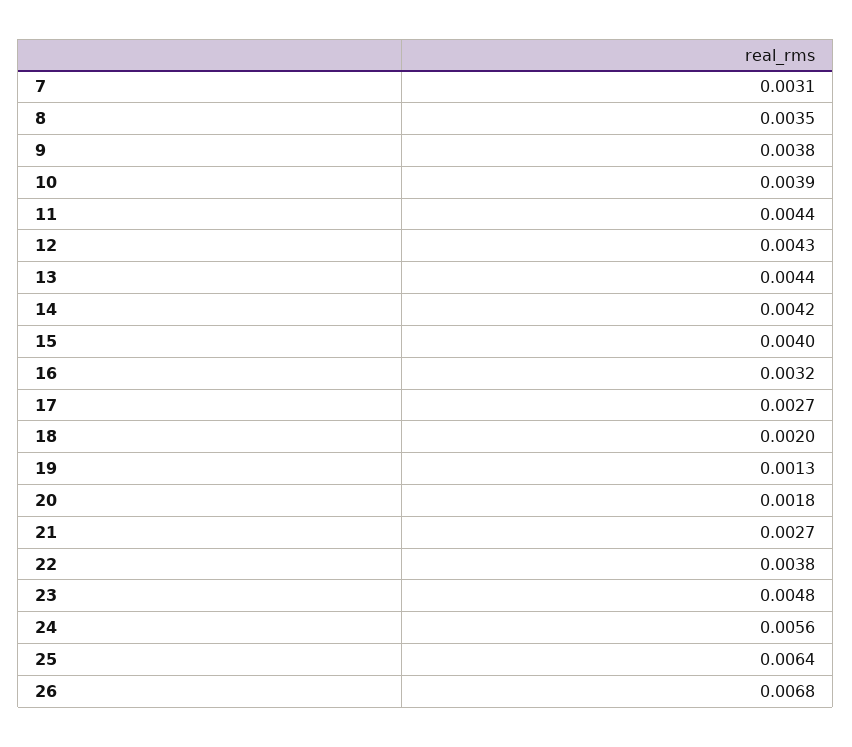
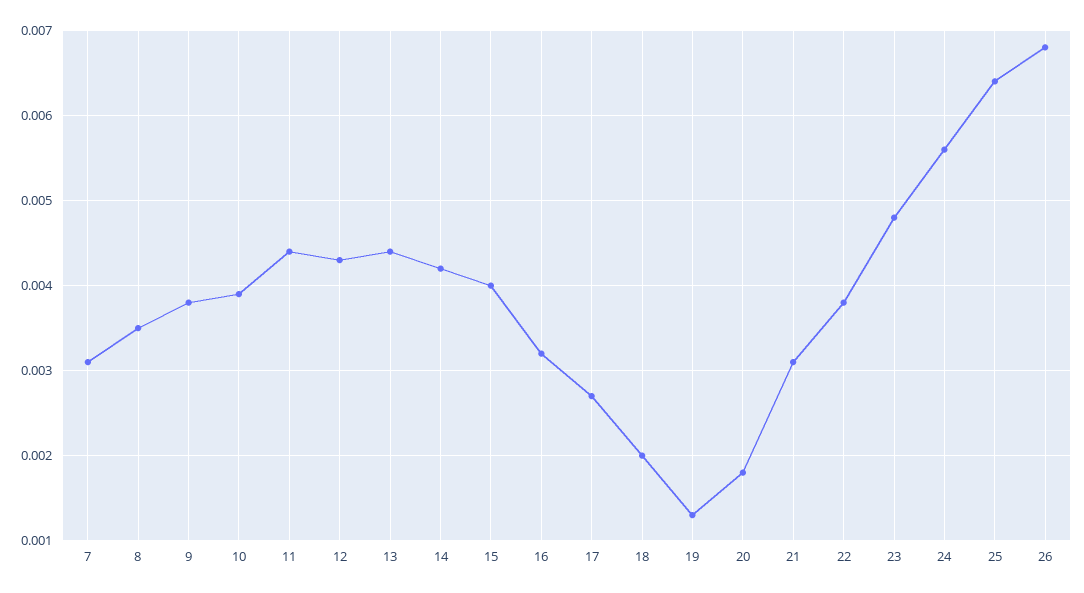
  {
    "7": 0.0031,
    "8": 0.0035,
    "9": 0.0038,
    "10": 0.0039,
    "11": 0.0044,
    "12": 0.0043,
    "13": 0.0044,
    "14": 0.0042,
    "15": 0.004,
    "16": 0.0032,
    "17": 0.0027,
    "18": 0.002,
    "19": 0.0013,
    "20": 0.0018,
-   "21": 0.0027,
+   "21": 0.0031,
    "22": 0.0038,
    "23": 0.0048,
    "24": 0.0056,
    "25": 0.0064,
    "26": 0.0068
  }

